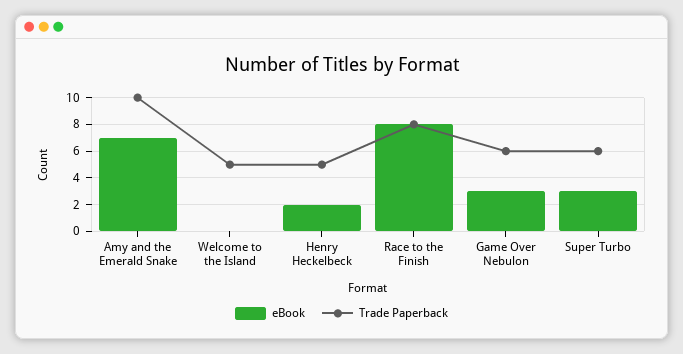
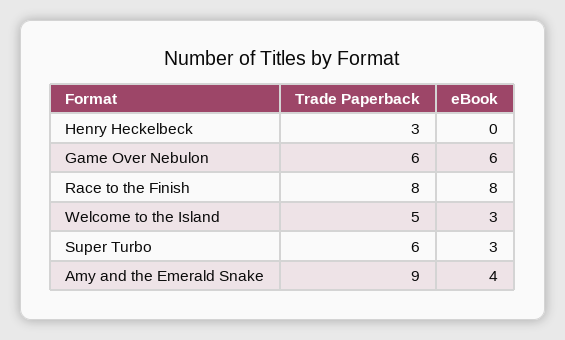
  {
    "eBook": {
-     "Amy and the Emerald Snake": 7,
+     "Amy and the Emerald Snake": 4,
-     "Welcome to the Island": 0,
+     "Welcome to the Island": 3,
-     "Henry Heckelbeck": 2,
+     "Henry Heckelbeck": 0,
      "Race to the Finish": 8,
-     "Game Over Nebulon": 3,
+     "Game Over Nebulon": 6,
      "Super Turbo": 3
    },
    "Trade Paperback": {
-     "Amy and the Emerald Snake": 10,
+     "Amy and the Emerald Snake": 9,
      "Welcome to the Island": 5,
-     "Henry Heckelbeck": 5,
+     "Henry Heckelbeck": 3,
      "Race to the Finish": 8,
      "Game Over Nebulon": 6,
      "Super Turbo": 6
    }
  }

